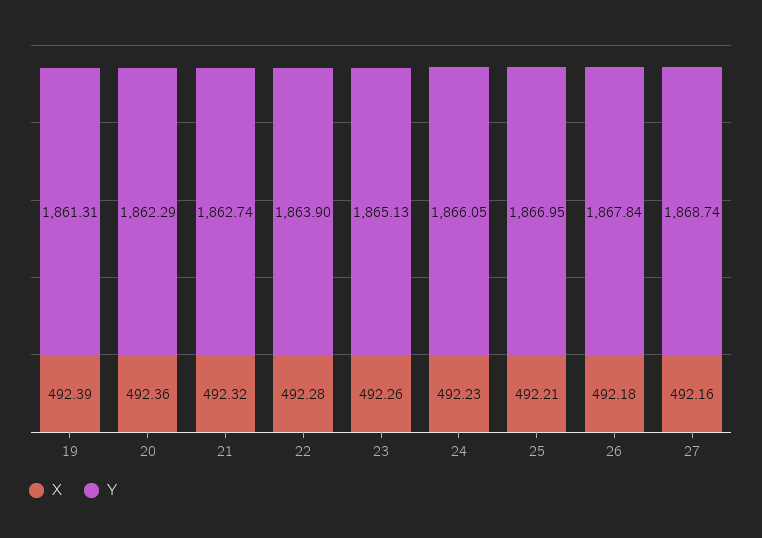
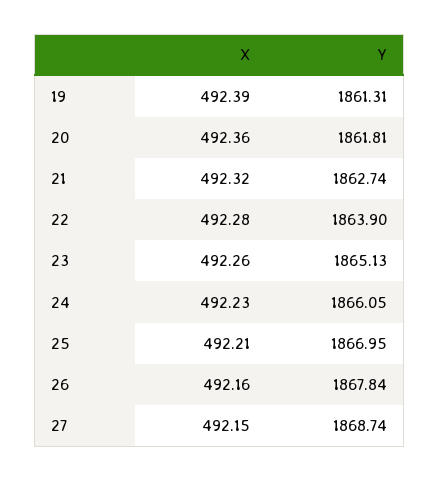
  {
    "X": {
      "19": 492.39,
      "20": 492.36,
      "21": 492.32,
      "22": 492.28,
      "23": 492.26,
      "24": 492.23,
      "25": 492.21,
-     "26": 492.18,
+     "26": 492.16,
-     "27": 492.16
+     "27": 492.15
    },
    "Y": {
      "19": 1861.31,
-     "20": 1862.29,
+     "20": 1861.81,
      "21": 1862.74,
      "22": 1863.9,
      "23": 1865.13,
      "24": 1866.05,
      "25": 1866.95,
      "26": 1867.84,
      "27": 1868.74
    }
  }

